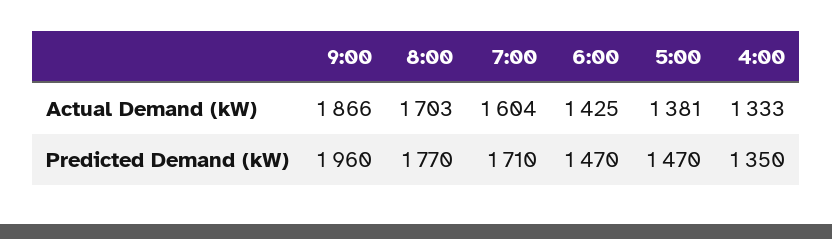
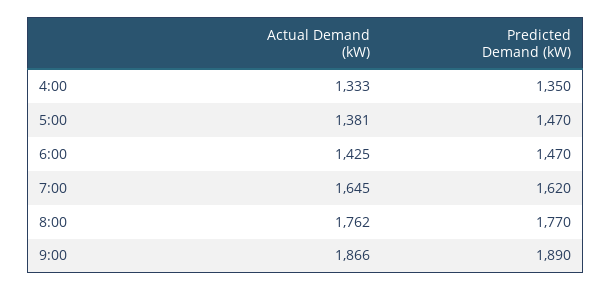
  {
    "9:00": {
      "Actual Demand (kW)": 1866,
-     "Predicted Demand (kW)": 1960
+     "Predicted Demand (kW)": 1890
    },
    "8:00": {
-     "Actual Demand (kW)": 1703,
+     "Actual Demand (kW)": 1762,
      "Predicted Demand (kW)": 1770
    },
    "7:00": {
-     "Actual Demand (kW)": 1604,
+     "Actual Demand (kW)": 1645,
-     "Predicted Demand (kW)": 1710
+     "Predicted Demand (kW)": 1620
    },
    "6:00": {
      "Actual Demand (kW)": 1425,
      "Predicted Demand (kW)": 1470
    },
    "5:00": {
      "Actual Demand (kW)": 1381,
      "Predicted Demand (kW)": 1470
    },
    "4:00": {
      "Actual Demand (kW)": 1333,
      "Predicted Demand (kW)": 1350
    }
  }

